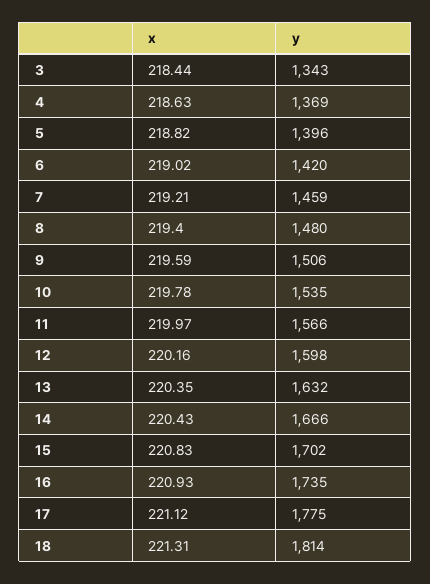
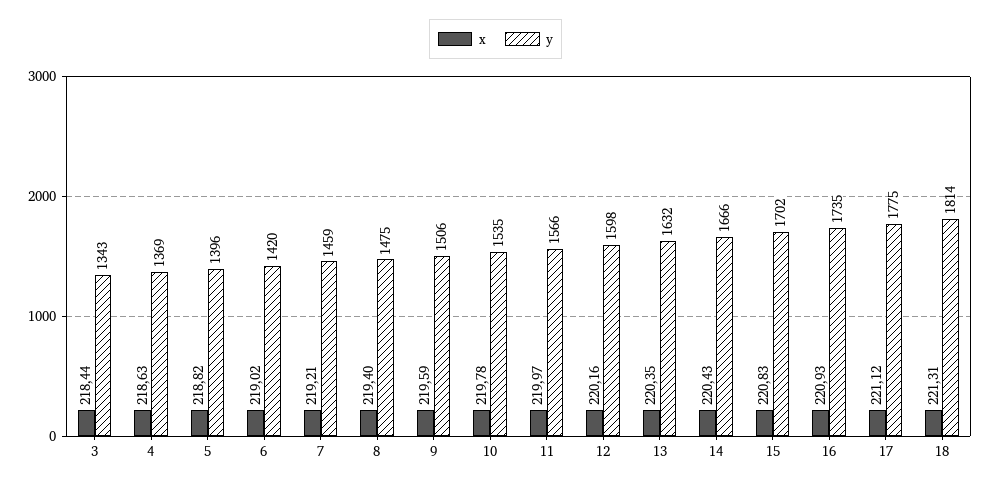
  {
    "x": {
      "3": 218.44,
      "4": 218.63,
      "5": 218.82,
      "6": 219.02,
      "7": 219.21,
      "8": 219.4,
      "9": 219.59,
      "10": 219.78,
      "11": 219.97,
      "12": 220.16,
      "13": 220.35,
      "14": 220.43,
      "15": 220.83,
      "16": 220.93,
      "17": 221.12,
      "18": 221.31
    },
    "y": {
      "3": 1343,
      "4": 1369,
      "5": 1396,
      "6": 1420,
      "7": 1459,
-     "8": 1480,
+     "8": 1475,
      "9": 1506,
      "10": 1535,
      "11": 1566,
      "12": 1598,
      "13": 1632,
      "14": 1666,
      "15": 1702,
      "16": 1735,
      "17": 1775,
      "18": 1814
    }
  }

